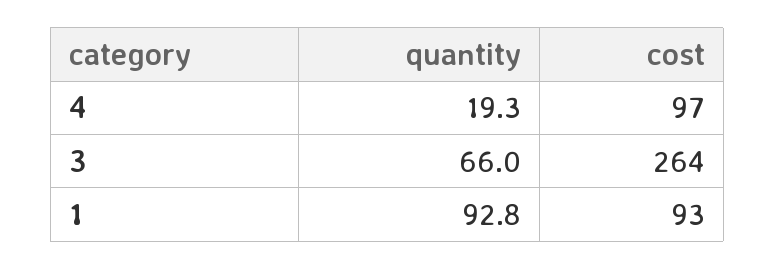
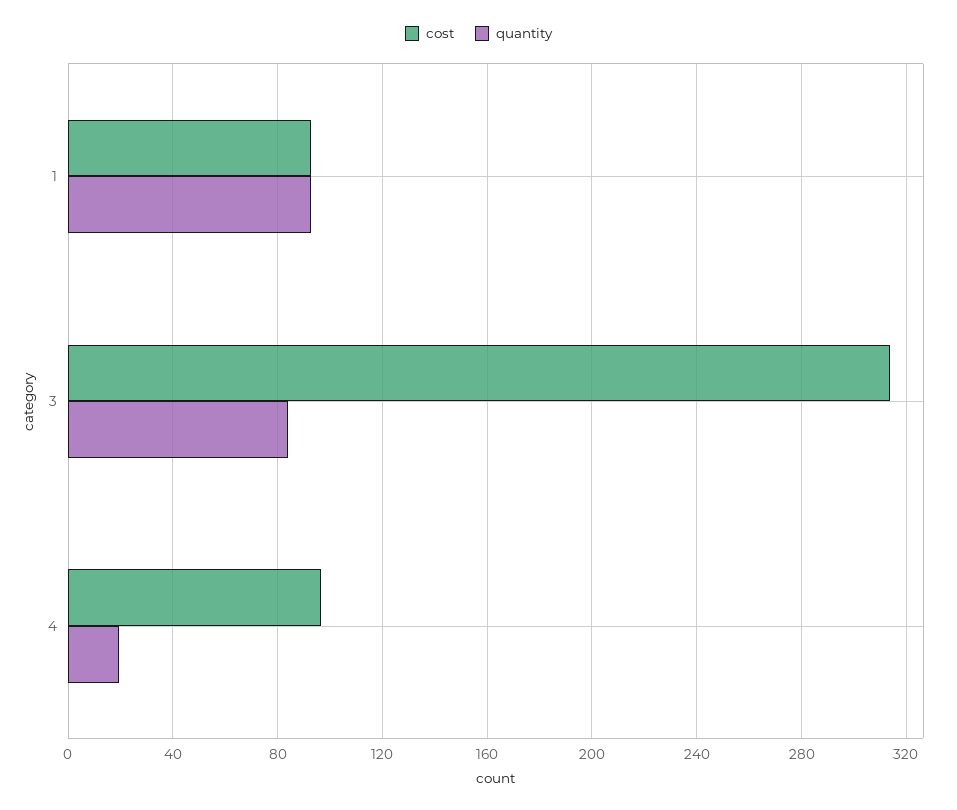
  {
    "quantity": {
      "4": 19.3,
-     "3": 66,
+     "3": 85,
      "1": 92.8
    },
    "cost": {
      "4": 97,
-     "3": 264,
+     "3": 315,
      "1": 93
    }
  }

